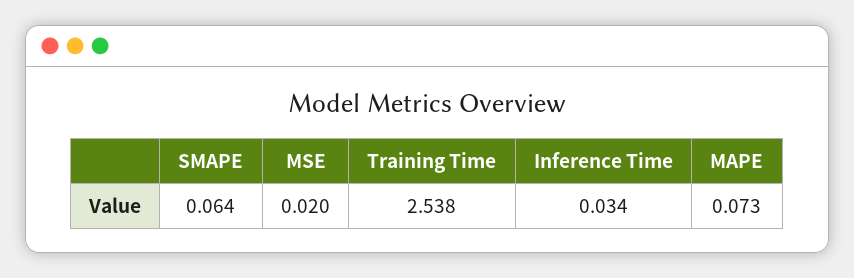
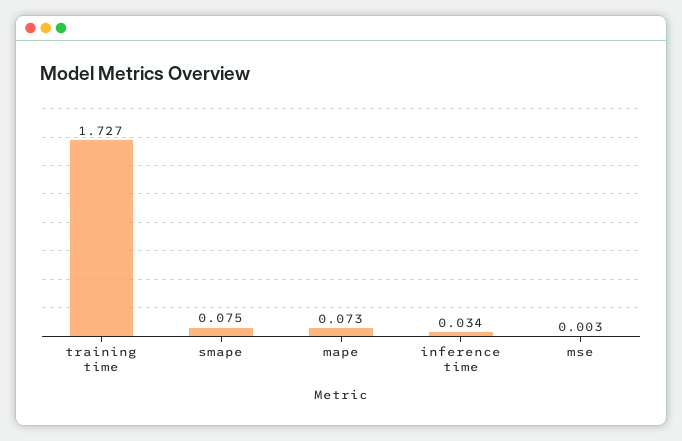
  {
-   "SMAPE": 0.064,
+   "SMAPE": 0.075,
-   "MSE": 0.02,
+   "MSE": 0.003,
-   "Training Time": 2.538,
+   "Training Time": 1.727,
    "Inference Time": 0.034,
    "MAPE": 0.073
  }

